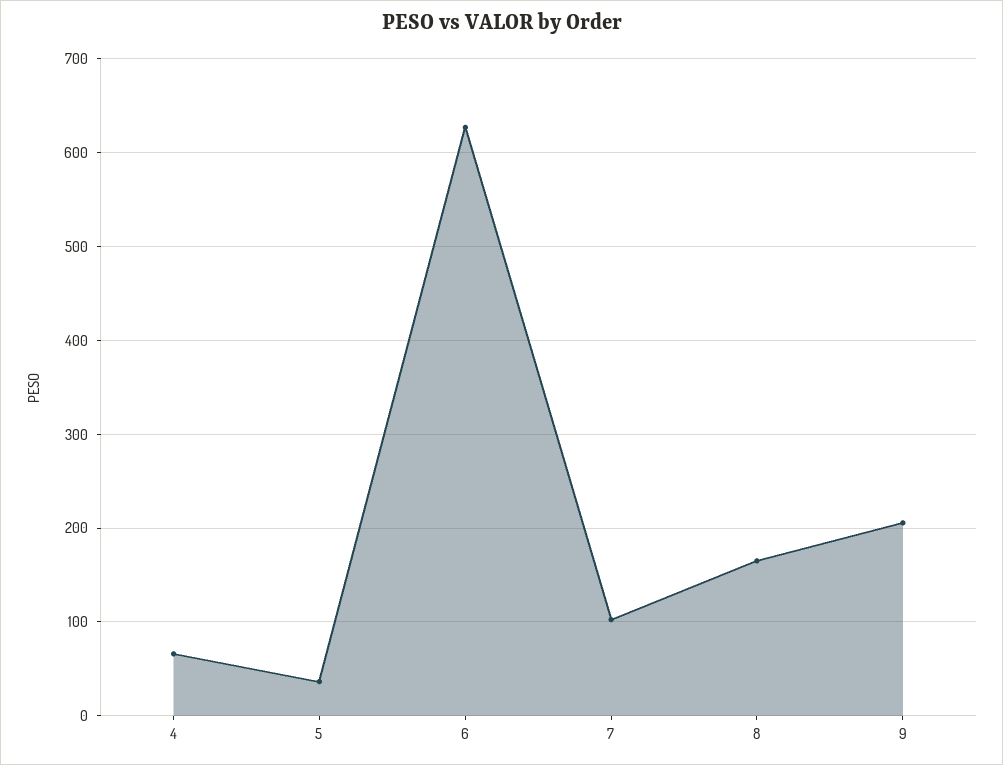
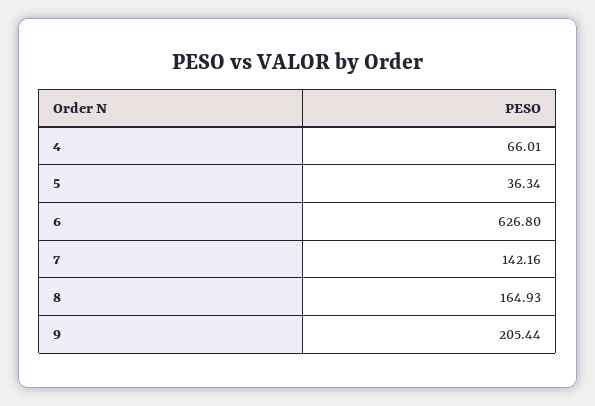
  {
    "4": 66.01,
    "5": 36.34,
    "6": 626.8,
-   "7": 100,
+   "7": 142.16,
    "8": 164.93,
    "9": 205.44
  }

